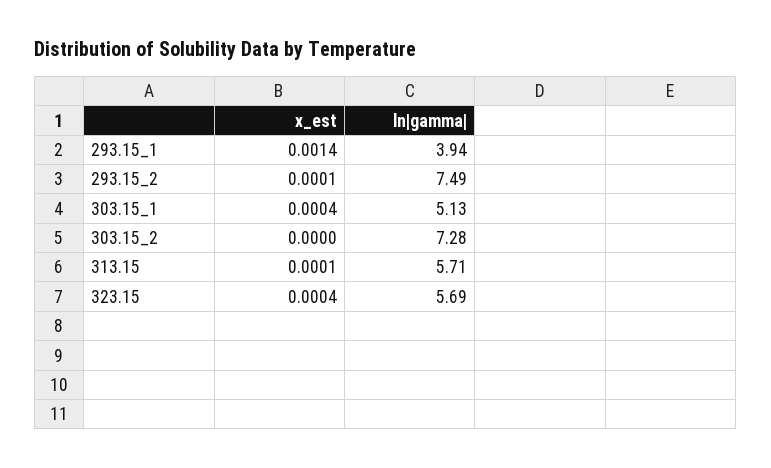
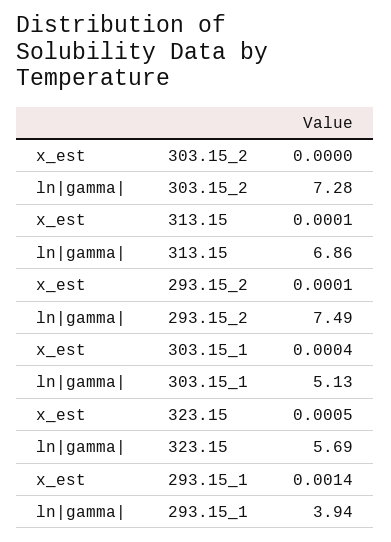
  {
    "x_est": {
      "293.15_1": 0.0014,
      "293.15_2": 0.0001,
      "303.15_1": 0.0004,
      "303.15_2": 0,
      "313.15": 0.0001,
-     "323.15": 0.0004
+     "323.15": 0.0005
    },
    "ln|gamma|": {
      "293.15_1": 3.94,
      "293.15_2": 7.49,
      "303.15_1": 5.13,
      "303.15_2": 7.28,
-     "313.15": 5.71,
+     "313.15": 6.86,
      "323.15": 5.69
    }
  }

